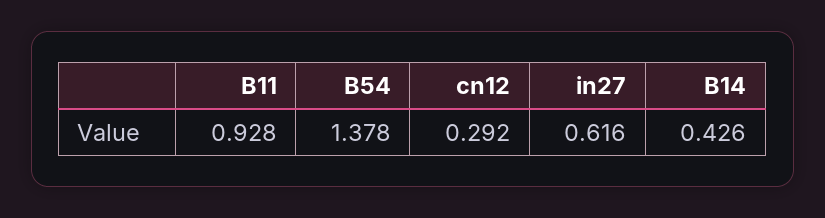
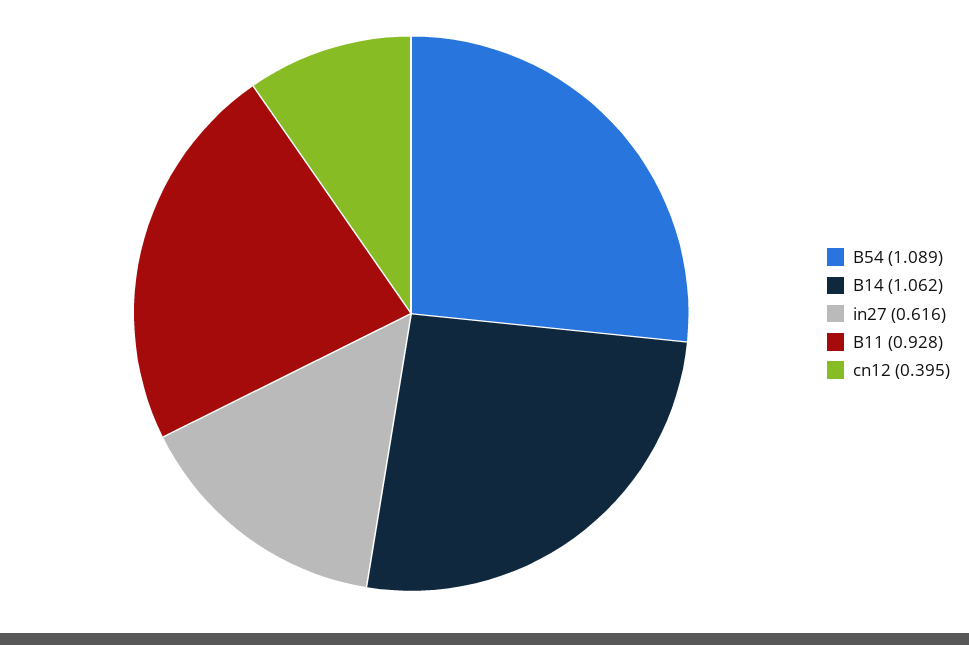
  {
    "B11": 0.928,
-   "B54": 1.378,
+   "B54": 1.089,
-   "cn12": 0.292,
+   "cn12": 0.395,
    "in27": 0.616,
-   "B14": 0.426
+   "B14": 1.062
  }

